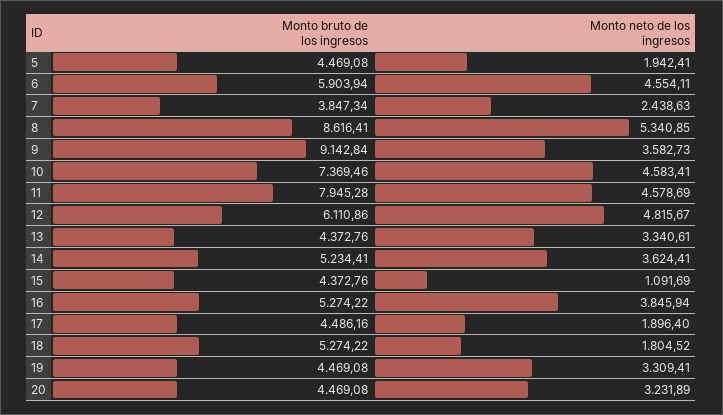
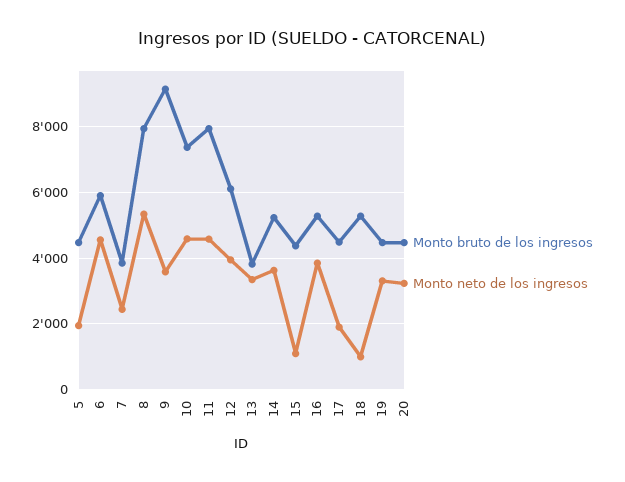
  {
    "Monto bruto de los ingresos": {
      "5": 4469.08,
      "6": 5903.94,
      "7": 3847.34,
-     "8": 8616.41,
+     "8": 8000,
      "9": 9142.84,
      "10": 7369.46,
      "11": 7945.28,
      "12": 6110.86,
-     "13": 4372.76,
+     "13": 3800,
      "14": 5234.41,
      "15": 4372.76,
      "16": 5274.22,
      "17": 4486.16,
      "18": 5274.22,
      "19": 4469.08,
      "20": 4469.08
    },
    "Monto neto de los ingresos": {
      "5": 1942.41,
      "6": 4554.11,
      "7": 2438.63,
      "8": 5340.85,
      "9": 3582.73,
      "10": 4583.41,
      "11": 4578.69,
-     "12": 4815.67,
+     "12": 4000,
      "13": 3340.61,
      "14": 3624.41,
      "15": 1091.69,
      "16": 3845.94,
      "17": 1896.4,
-     "18": 1804.52,
+     "18": 1000,
      "19": 3309.41,
      "20": 3231.89
    }
  }

